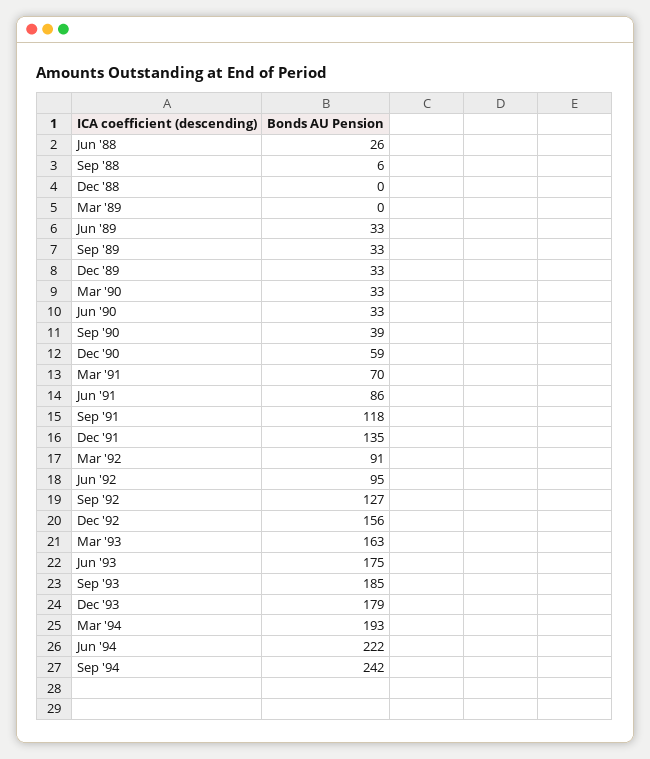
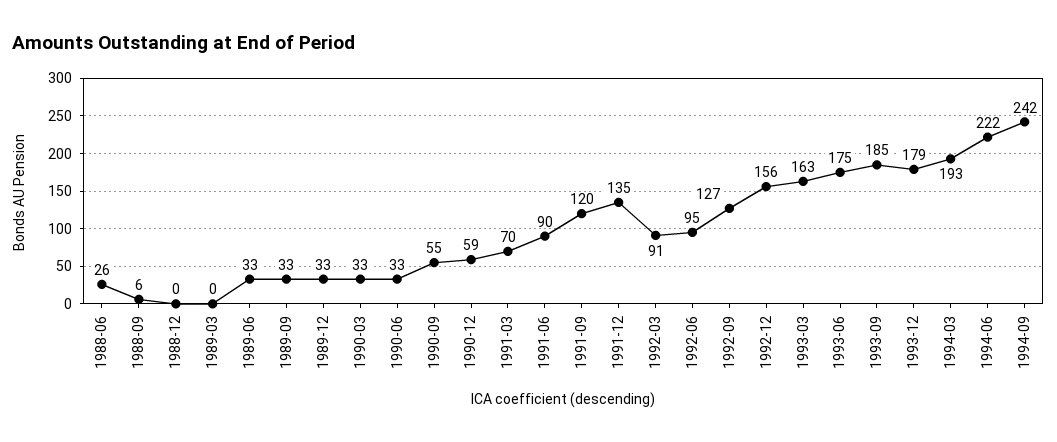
  {
    "Jun '88": 26,
    "Sep '88": 6,
    "Dec '88": 0,
    "Mar '89": 0,
    "Jun '89": 33,
    "Sep '89": 33,
    "Dec '89": 33,
    "Mar '90": 33,
    "Jun '90": 33,
-   "Sep '90": 39,
+   "Sep '90": 55,
    "Dec '90": 59,
    "Mar '91": 70,
-   "Jun '91": 86,
+   "Jun '91": 90,
-   "Sep '91": 118,
+   "Sep '91": 120,
    "Dec '91": 135,
    "Mar '92": 91,
    "Jun '92": 95,
    "Sep '92": 127,
    "Dec '92": 156,
    "Mar '93": 163,
    "Jun '93": 175,
    "Sep '93": 185,
    "Dec '93": 179,
    "Mar '94": 193,
    "Jun '94": 222,
    "Sep '94": 242
  }

